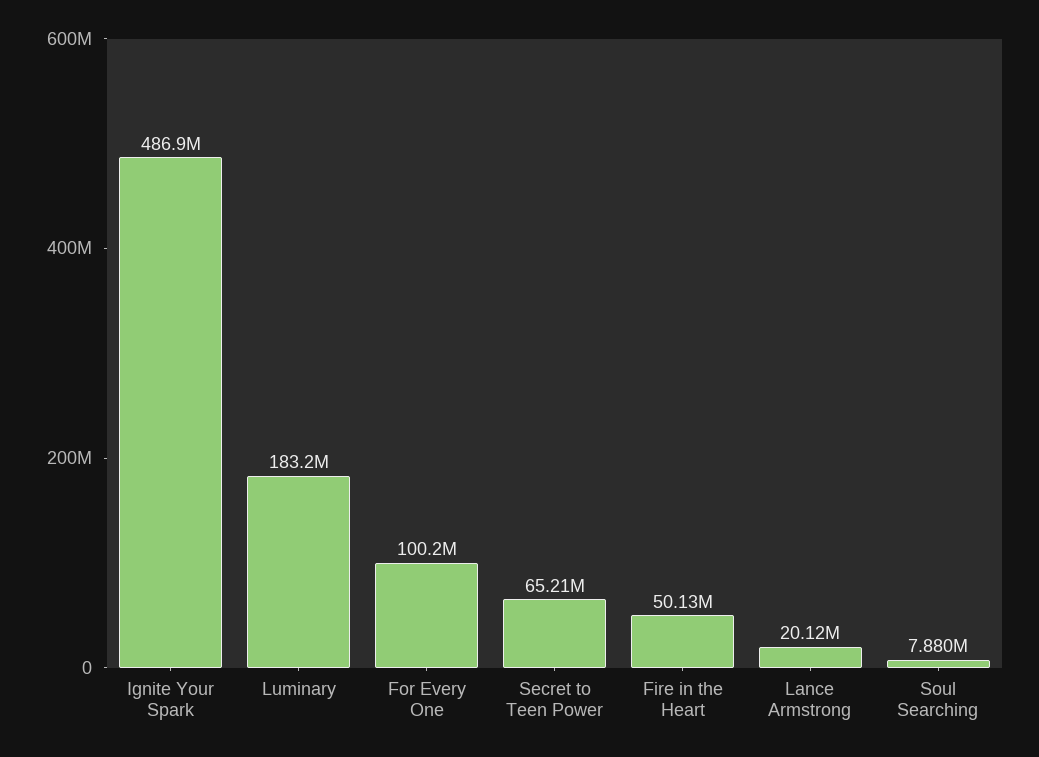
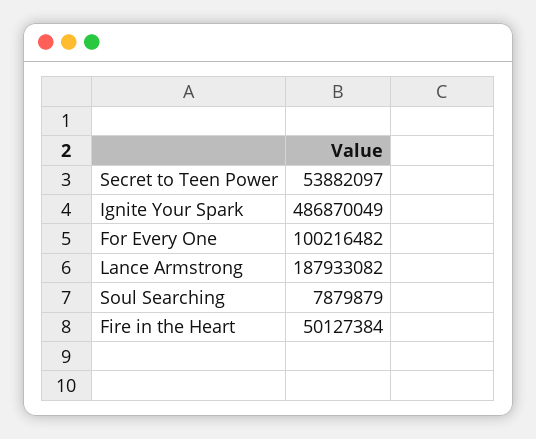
  {
    "Ignite Your Spark": 486870049,
-   "Luminary": 183200000,
    "For Every One": 100216482,
-   "Secret to Teen Power": 65210000,
+   "Secret to Teen Power": 53882097,
    "Fire in the Heart": 50127384,
-   "Lance Armstrong": 20120000,
+   "Lance Armstrong": 187933082,
    "Soul Searching": 7879879
  }

